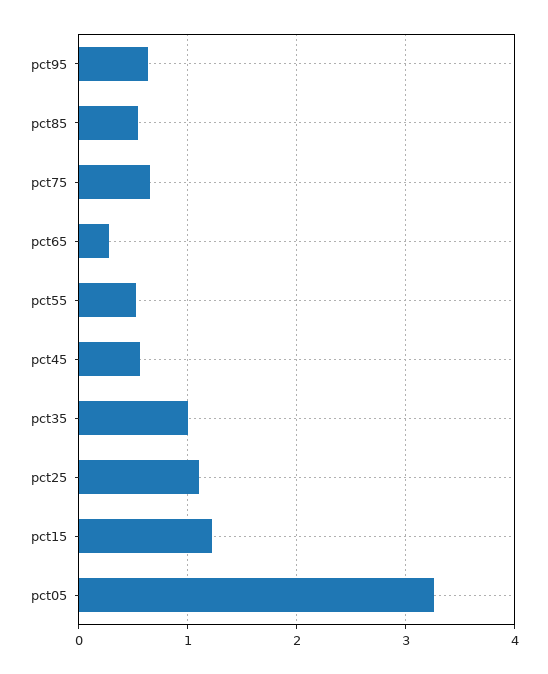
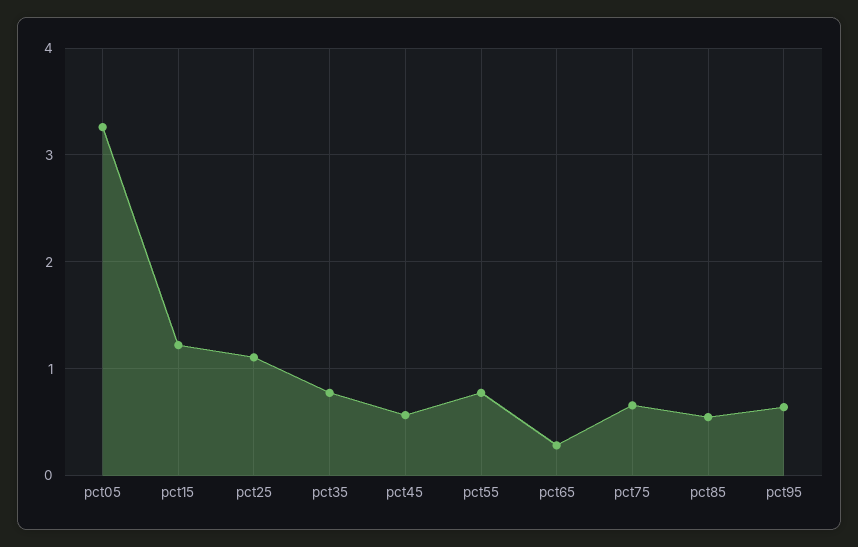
  {
    "pct95": 0.6,
    "pct85": 0.5,
    "pct75": 0.7,
    "pct65": 0.3,
-   "pct55": 0.5,
+   "pct55": 0.8,
    "pct45": 0.6,
-   "pct35": 1,
+   "pct35": 0.8,
    "pct25": 1.1,
    "pct15": 1.2,
    "pct05": 3.3
  }

